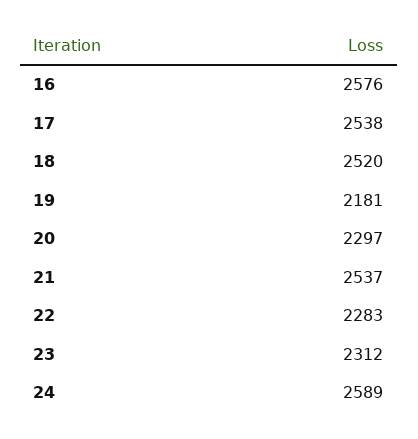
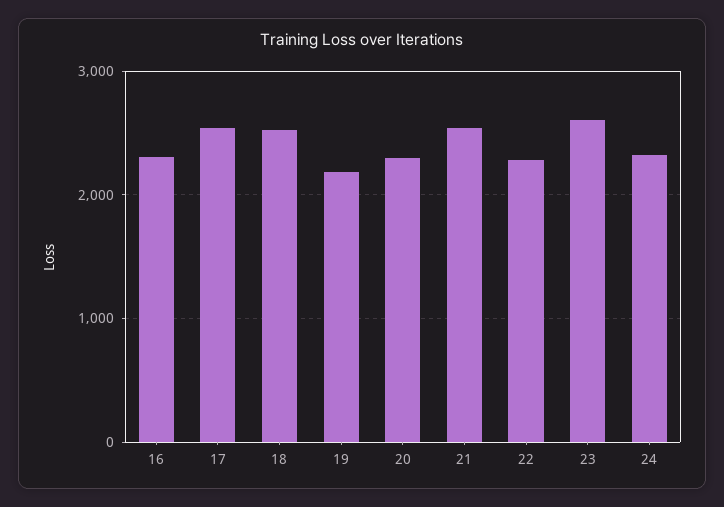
  {
-   "16": 2576,
+   "16": 2300,
    "17": 2538,
    "18": 2520,
    "19": 2181,
    "20": 2297,
    "21": 2537,
    "22": 2283,
-   "23": 2312,
+   "23": 2600,
-   "24": 2589
+   "24": 2300
  }

